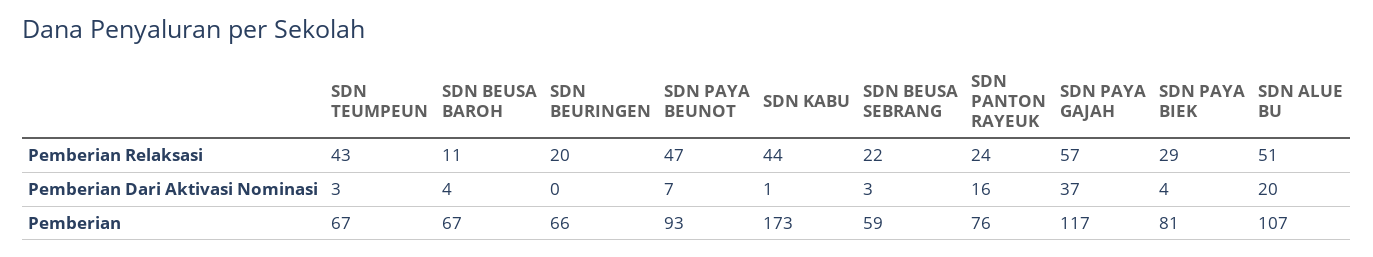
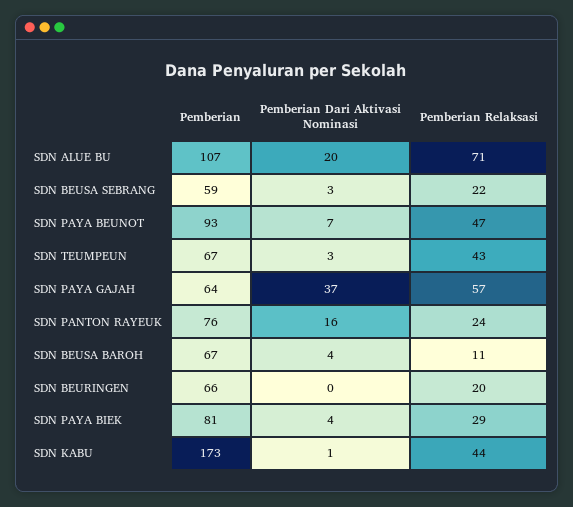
  {
    "SDN TEUMPEUN": {
      "Pemberian Relaksasi": 43,
      "Pemberian Dari Aktivasi Nominasi": 3,
      "Pemberian": 67
    },
    "SDN BEUSA BAROH": {
      "Pemberian Relaksasi": 11,
      "Pemberian Dari Aktivasi Nominasi": 4,
      "Pemberian": 67
    },
    "SDN BEURINGEN": {
      "Pemberian Relaksasi": 20,
      "Pemberian Dari Aktivasi Nominasi": 0,
      "Pemberian": 66
    },
    "SDN PAYA BEUNOT": {
      "Pemberian Relaksasi": 47,
      "Pemberian Dari Aktivasi Nominasi": 7,
      "Pemberian": 93
    },
    "SDN KABU": {
      "Pemberian Relaksasi": 44,
      "Pemberian Dari Aktivasi Nominasi": 1,
      "Pemberian": 173
    },
    "SDN BEUSA SEBRANG": {
      "Pemberian Relaksasi": 22,
      "Pemberian Dari Aktivasi Nominasi": 3,
      "Pemberian": 59
    },
    "SDN PANTON RAYEUK": {
      "Pemberian Relaksasi": 24,
      "Pemberian Dari Aktivasi Nominasi": 16,
      "Pemberian": 76
    },
    "SDN PAYA GAJAH": {
      "Pemberian Relaksasi": 57,
      "Pemberian Dari Aktivasi Nominasi": 37,
-     "Pemberian": 117
+     "Pemberian": 64
    },
    "SDN PAYA BIEK": {
      "Pemberian Relaksasi": 29,
      "Pemberian Dari Aktivasi Nominasi": 4,
      "Pemberian": 81
    },
    "SDN ALUE BU": {
-     "Pemberian Relaksasi": 51,
+     "Pemberian Relaksasi": 71,
      "Pemberian Dari Aktivasi Nominasi": 20,
      "Pemberian": 107
    }
  }

